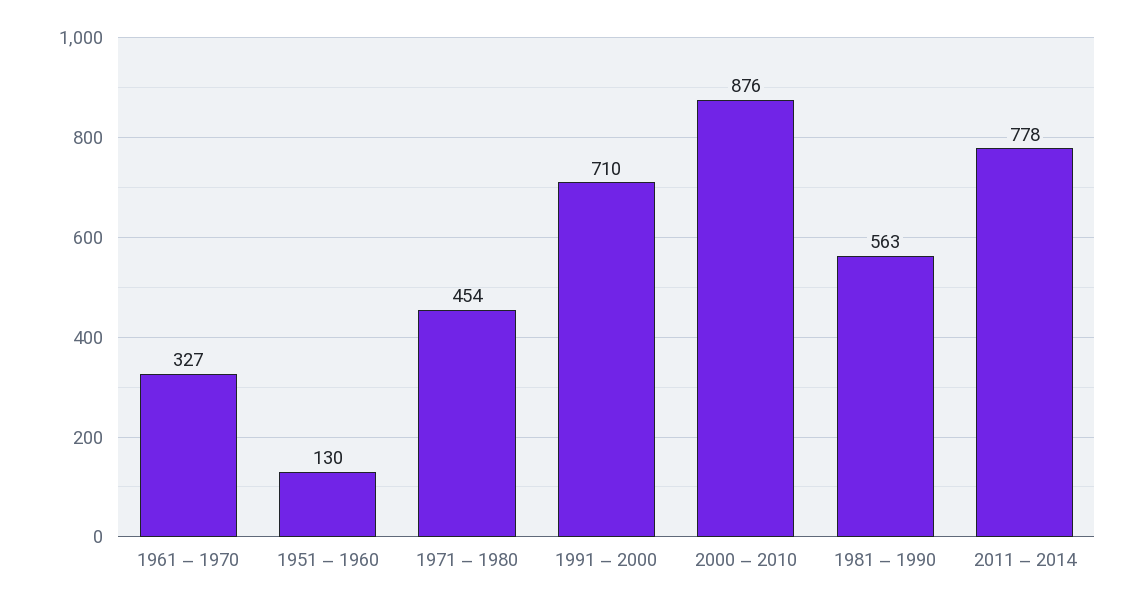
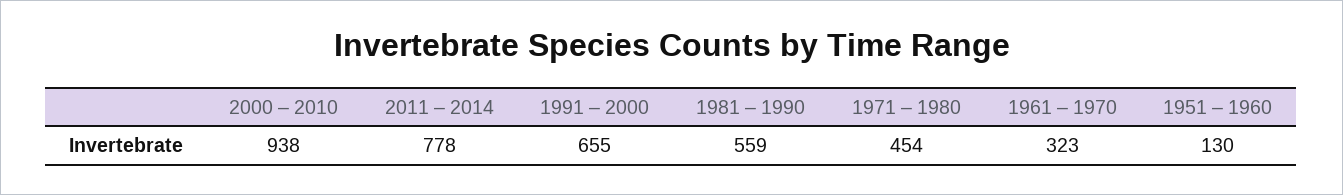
  {
-   "1961 – 1970": 327,
+   "1961 – 1970": 323,
    "1951 – 1960": 130,
    "1971 – 1980": 454,
-   "1991 – 2000": 710,
+   "1991 – 2000": 655,
-   "2000 – 2010": 876,
+   "2000 – 2010": 938,
-   "1981 – 1990": 563,
+   "1981 – 1990": 559,
    "2011 – 2014": 778
  }

